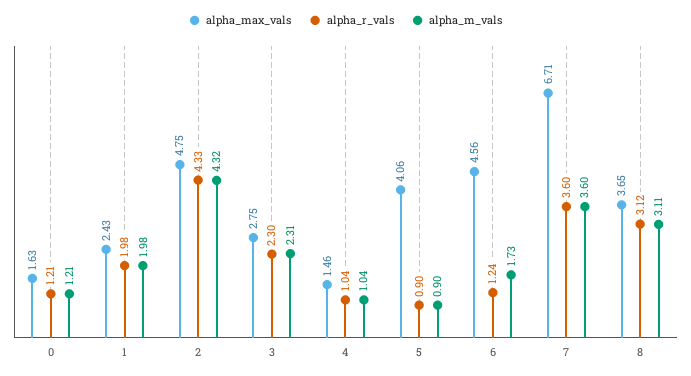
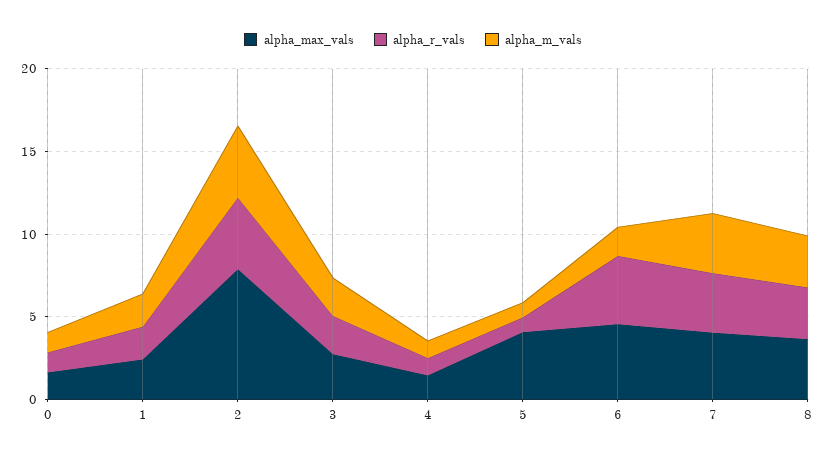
  {
    "alpha_max_vals": {
      "0": 1.63,
      "1": 2.43,
-     "2": 4.75,
+     "2": 8,
      "3": 2.75,
      "4": 1.46,
      "5": 4.06,
      "6": 4.56,
-     "7": 6.71,
+     "7": 4,
      "8": 3.65
    },
    "alpha_r_vals": {
      "0": 1.21,
      "1": 1.98,
      "2": 4.33,
      "3": 2.3,
      "4": 1.04,
      "5": 0.9,
-     "6": 1.24,
+     "6": 4,
      "7": 3.6,
      "8": 3.12
    },
    "alpha_m_vals": {
      "0": 1.21,
      "1": 1.98,
      "2": 4.32,
      "3": 2.31,
      "4": 1.04,
      "5": 0.9,
      "6": 1.73,
      "7": 3.6,
      "8": 3.11
    }
  }

